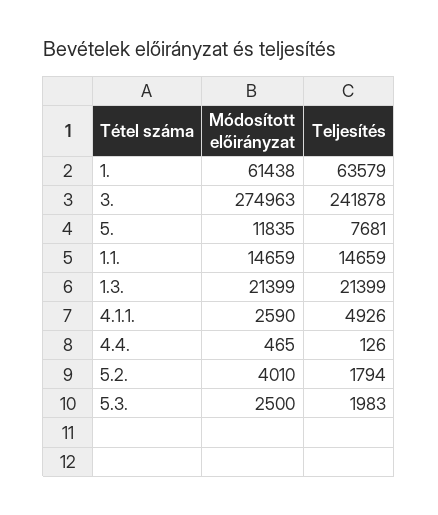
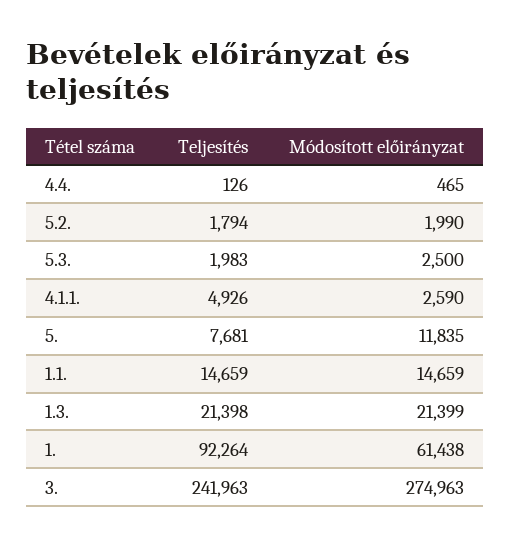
  {
    "Módosított előirányzat": {
      "1.": 61438,
      "3.": 274963,
      "5.": 11835,
      "1.1.": 14659,
      "1.3.": 21399,
      "4.1.1.": 2590,
      "4.4.": 465,
-     "5.2.": 4010,
+     "5.2.": 1990,
      "5.3.": 2500
    },
    "Teljesítés": {
-     "1.": 63579,
+     "1.": 92264,
-     "3.": 241878,
+     "3.": 241963,
      "5.": 7681,
      "1.1.": 14659,
-     "1.3.": 21399,
+     "1.3.": 21398,
      "4.1.1.": 4926,
      "4.4.": 126,
      "5.2.": 1794,
      "5.3.": 1983
    }
  }

